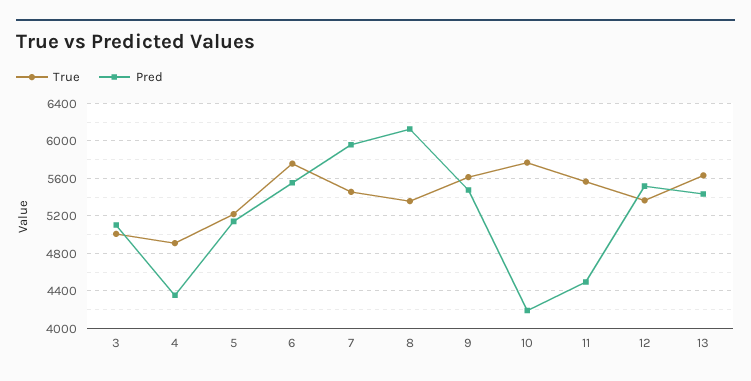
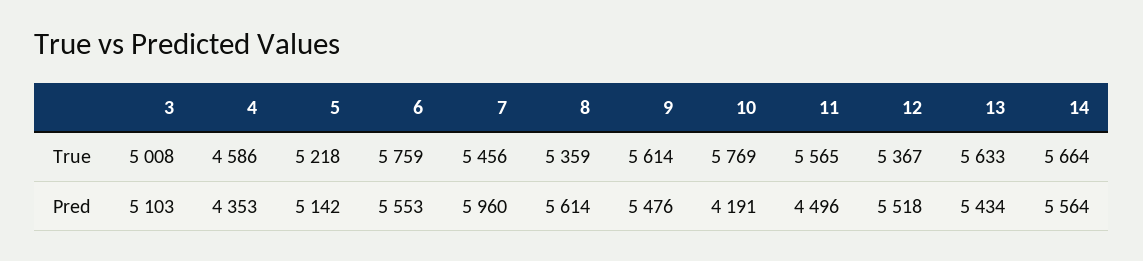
  {
    "True": {
      "3": 5008,
-     "4": 4900,
+     "4": 4586,
      "5": 5218,
      "6": 5759,
      "7": 5456,
      "8": 5359,
      "9": 5614,
      "10": 5769,
      "11": 5565,
      "12": 5367,
-     "13": 5633
+     "13": 5633,
+     "14": 5664
    },
    "Pred": {
      "3": 5103,
      "4": 4353,
      "5": 5142,
      "6": 5553,
      "7": 5960,
-     "8": 6100,
+     "8": 5614,
      "9": 5476,
      "10": 4191,
      "11": 4496,
      "12": 5518,
-     "13": 5434
+     "13": 5434,
+     "14": 5564
    }
  }

